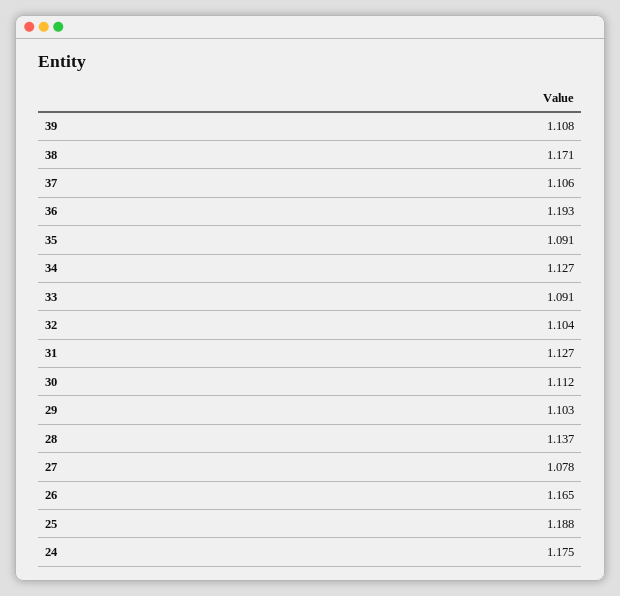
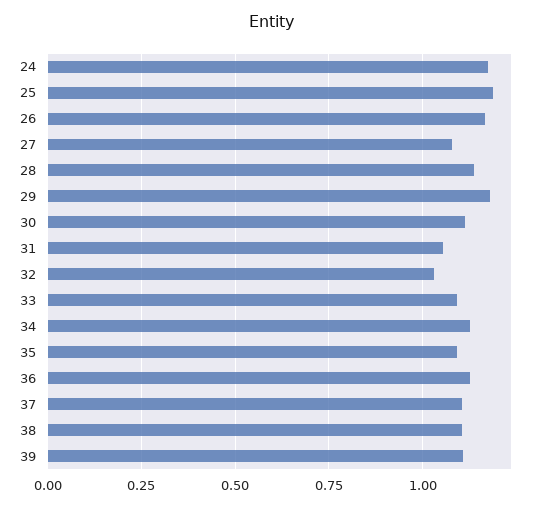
  {
    "39": 1.108,
-   "38": 1.171,
+   "38": 1.1,
    "37": 1.106,
-   "36": 1.193,
+   "36": 1.125,
    "35": 1.091,
    "34": 1.127,
    "33": 1.091,
-   "32": 1.104,
+   "32": 1.025,
-   "31": 1.127,
+   "31": 1.05,
    "30": 1.112,
-   "29": 1.103,
+   "29": 1.175,
    "28": 1.137,
    "27": 1.078,
    "26": 1.165,
    "25": 1.188,
    "24": 1.175
  }

